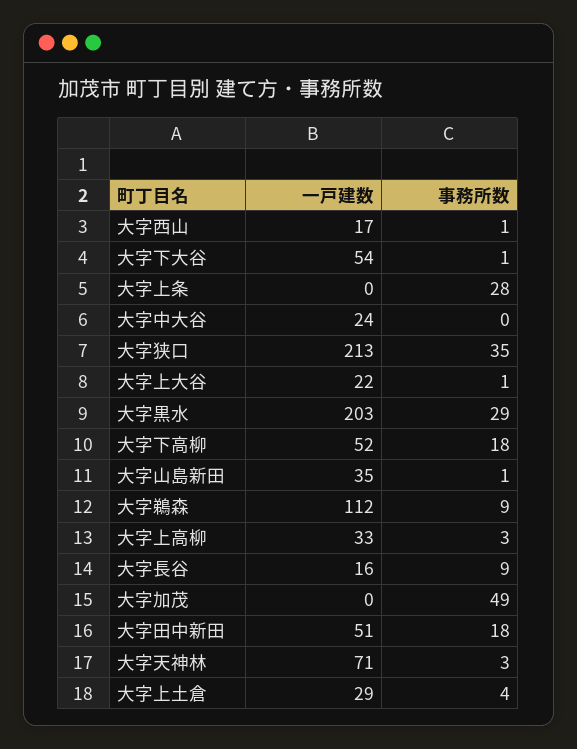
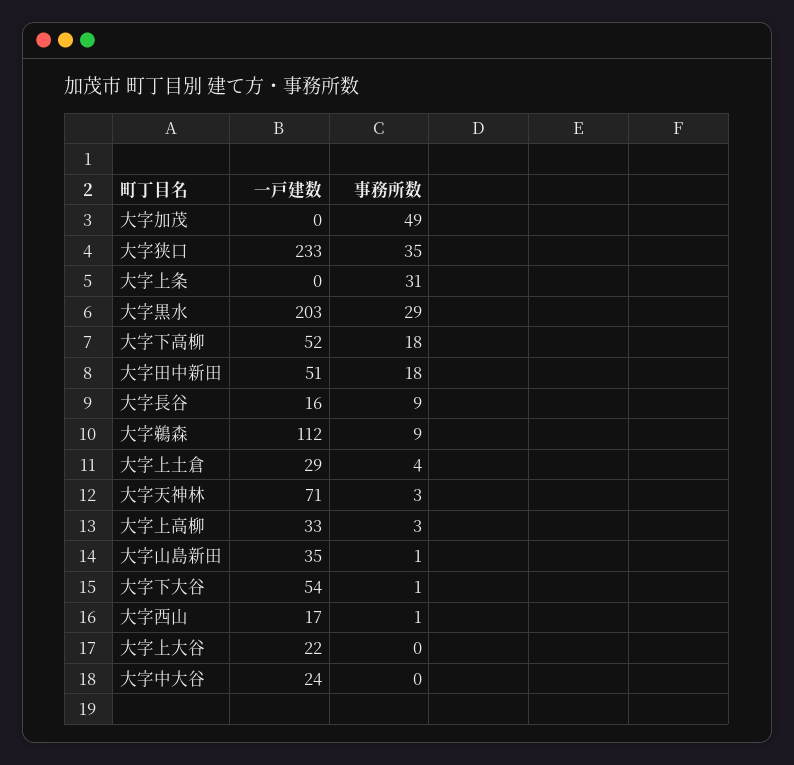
  {
    "一戸建数": {
      "大字西山": 17,
      "大字下大谷": 54,
      "大字上条": 0,
      "大字中大谷": 24,
-     "大字狭口": 213,
+     "大字狭口": 233,
      "大字上大谷": 22,
      "大字黒水": 203,
      "大字下高柳": 52,
      "大字山島新田": 35,
      "大字鵜森": 112,
      "大字上高柳": 33,
      "大字長谷": 16,
      "大字加茂": 0,
      "大字田中新田": 51,
      "大字天神林": 71,
      "大字上土倉": 29
    },
    "事務所数": {
      "大字西山": 1,
      "大字下大谷": 1,
-     "大字上条": 28,
+     "大字上条": 31,
      "大字中大谷": 0,
      "大字狭口": 35,
-     "大字上大谷": 1,
+     "大字上大谷": 0,
      "大字黒水": 29,
      "大字下高柳": 18,
      "大字山島新田": 1,
      "大字鵜森": 9,
      "大字上高柳": 3,
      "大字長谷": 9,
      "大字加茂": 49,
      "大字田中新田": 18,
      "大字天神林": 3,
      "大字上土倉": 4
    }
  }

